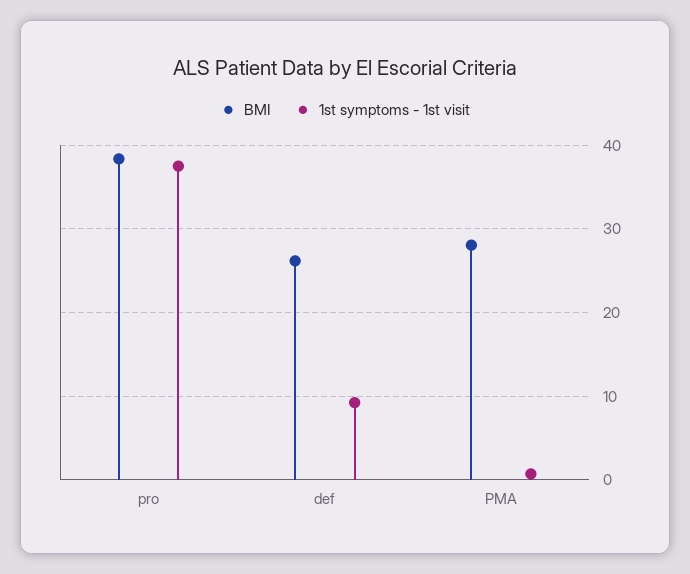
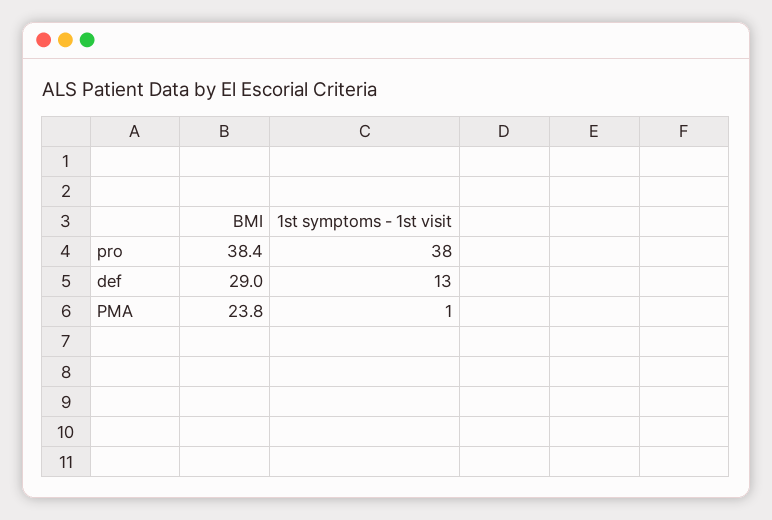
  {
    "BMI": {
      "pro": 38.4,
-     "def": 26,
+     "def": 29,
-     "PMA": 28
+     "PMA": 23.8
    },
    "1st symptoms - 1st visit": {
      "pro": 38,
-     "def": 9,
+     "def": 13,
      "PMA": 1
    }
  }

